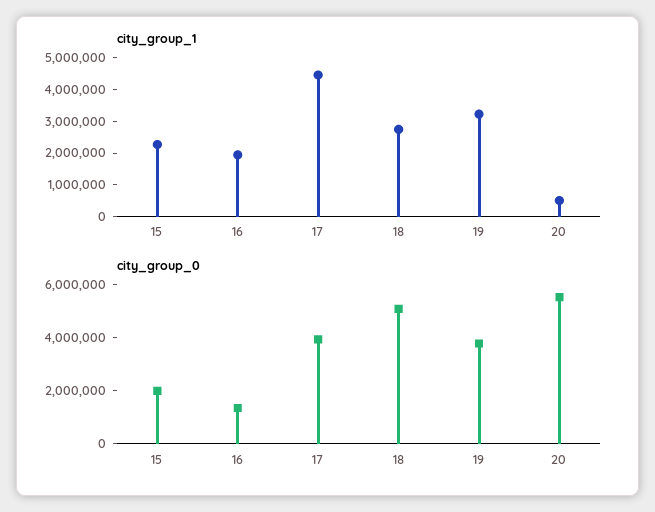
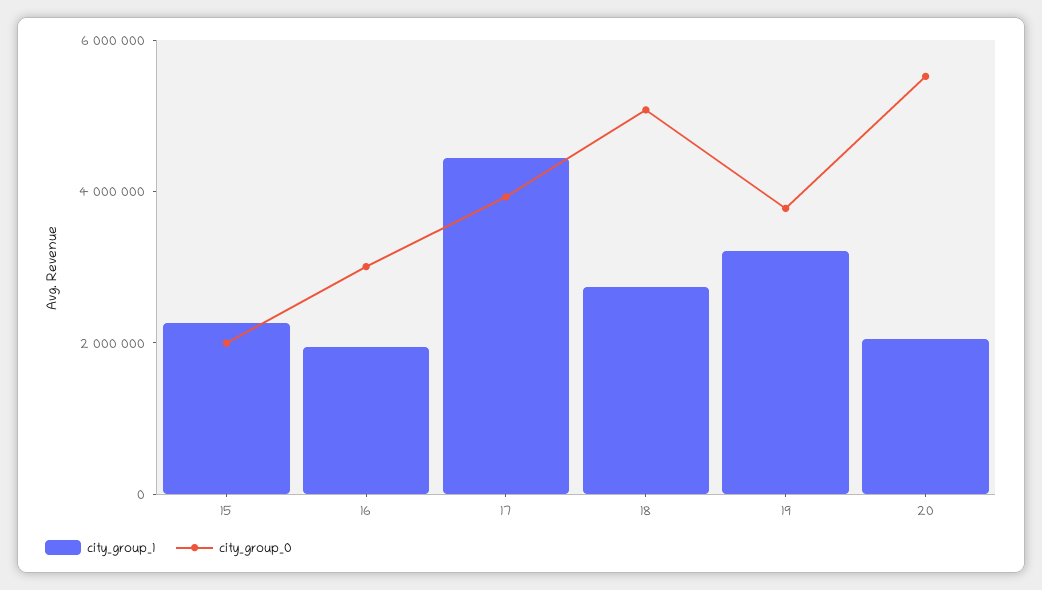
  {
    "city_group_1": {
      "15": 2500000,
      "16": 2000000,
      "17": 4500000,
      "18": 2500000,
      "19": 3000000,
-     "20": 500000
+     "20": 2000000
    },
    "city_group_0": {
      "15": 2000000,
-     "16": 1500000,
+     "16": 3000000,
      "17": 4000000,
      "18": 5000000,
      "19": 4000000,
      "20": 5500000
    }
  }

